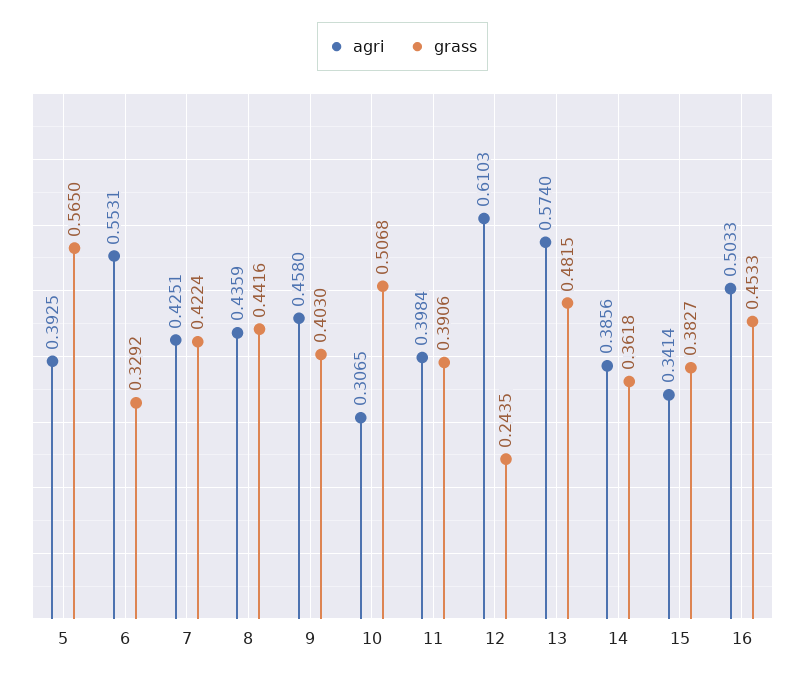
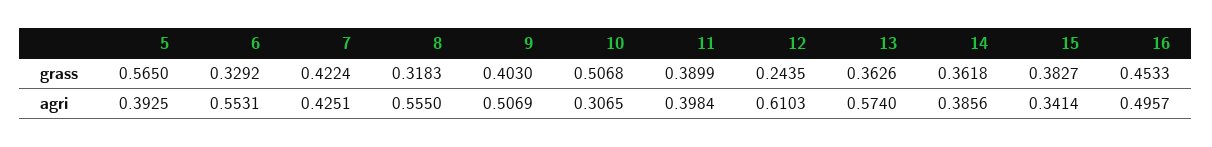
  {
    "agri": {
      "5": 0.3925,
      "6": 0.5531,
      "7": 0.4251,
-     "8": 0.4359,
+     "8": 0.555,
-     "9": 0.458,
+     "9": 0.5069,
      "10": 0.3065,
      "11": 0.3984,
      "12": 0.6103,
      "13": 0.574,
      "14": 0.3856,
      "15": 0.3414,
-     "16": 0.5033
+     "16": 0.4957
    },
    "grass": {
      "5": 0.565,
      "6": 0.3292,
      "7": 0.4224,
-     "8": 0.4416,
+     "8": 0.3183,
      "9": 0.403,
      "10": 0.5068,
-     "11": 0.3906,
+     "11": 0.3899,
      "12": 0.2435,
-     "13": 0.4815,
+     "13": 0.3626,
      "14": 0.3618,
      "15": 0.3827,
      "16": 0.4533
    }
  }

